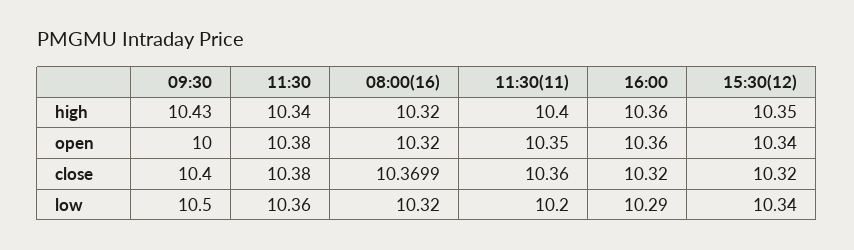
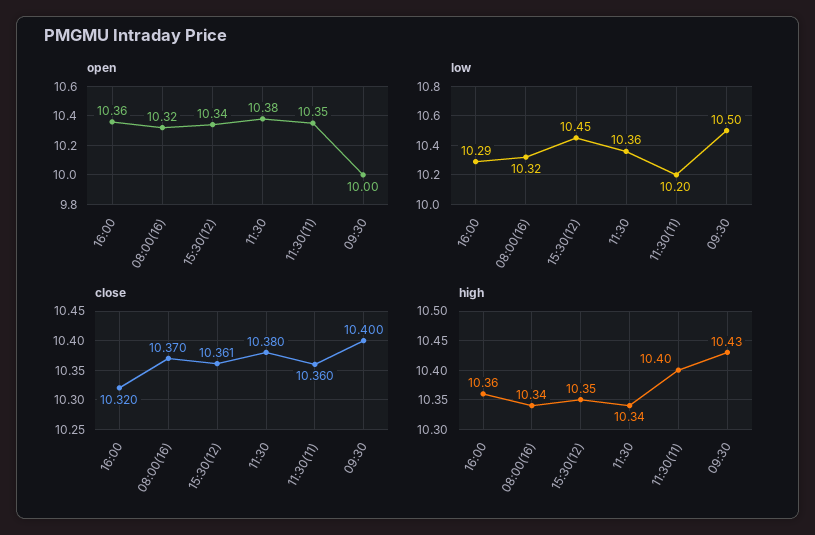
  {
    "high": {
      "09:30": 10.43,
      "11:30": 10.34,
-     "08:00(16)": 10.32,
+     "08:00(16)": 10.34,
      "11:30(11)": 10.4,
      "16:00": 10.36,
      "15:30(12)": 10.35
    },
    "open": {
      "09:30": 10,
      "11:30": 10.38,
      "08:00(16)": 10.32,
      "11:30(11)": 10.35,
      "16:00": 10.36,
      "15:30(12)": 10.34
    },
    "close": {
      "09:30": 10.4,
      "11:30": 10.38,
      "08:00(16)": 10.3699,
      "11:30(11)": 10.36,
      "16:00": 10.32,
-     "15:30(12)": 10.32
+     "15:30(12)": 10.361
    },
    "low": {
      "09:30": 10.5,
      "11:30": 10.36,
      "08:00(16)": 10.32,
      "11:30(11)": 10.2,
      "16:00": 10.29,
-     "15:30(12)": 10.34
+     "15:30(12)": 10.45
    }
  }

